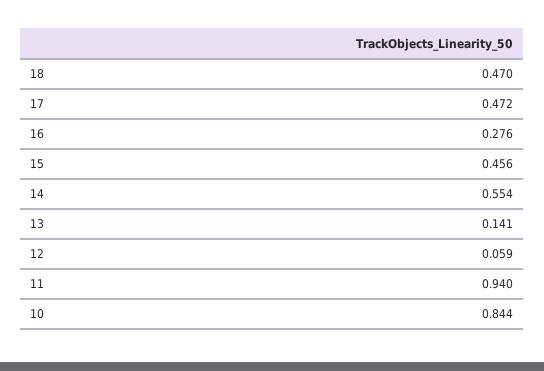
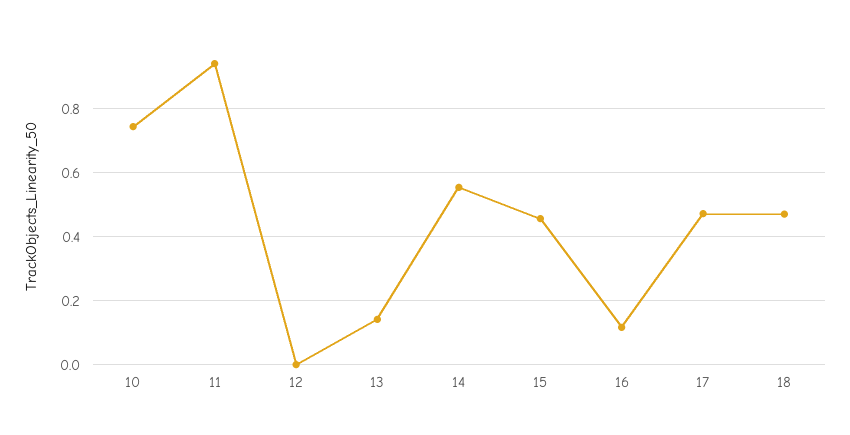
  {
    "18": 0.47,
    "17": 0.472,
-   "16": 0.276,
+   "16": 0.12,
    "15": 0.456,
    "14": 0.554,
    "13": 0.141,
-   "12": 0.059,
+   "12": 0,
    "11": 0.94,
-   "10": 0.844
+   "10": 0.74
  }

